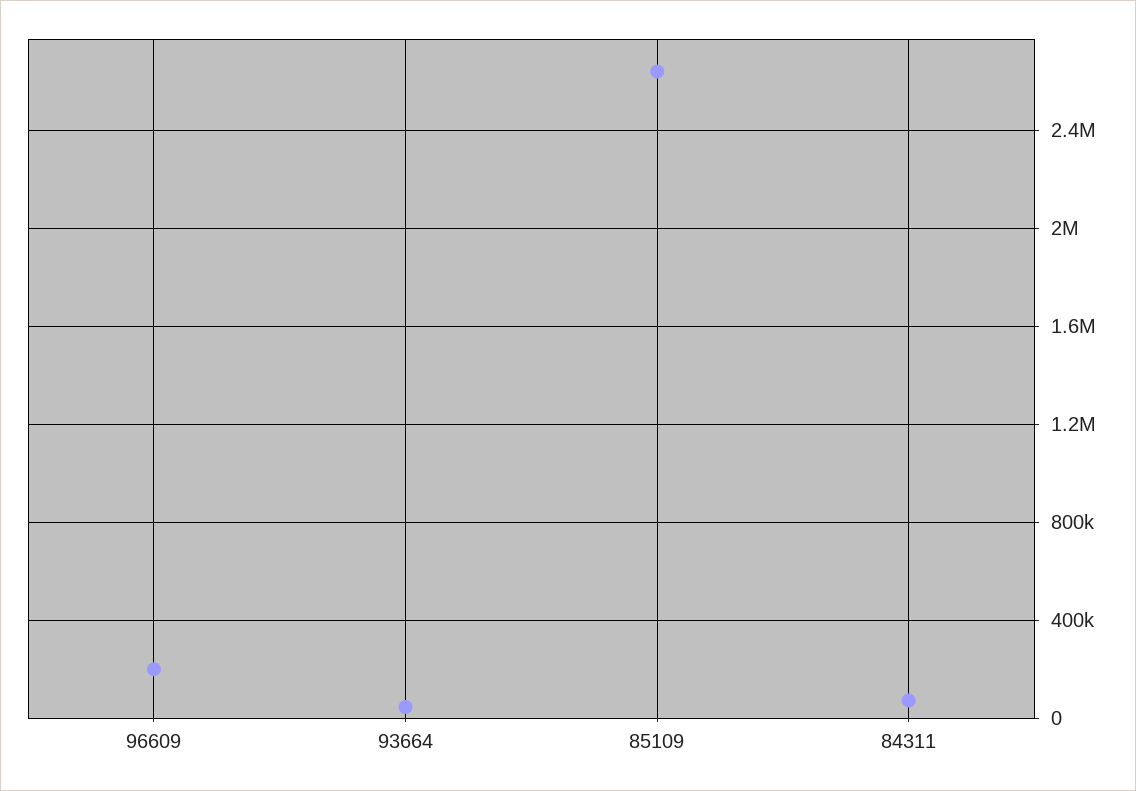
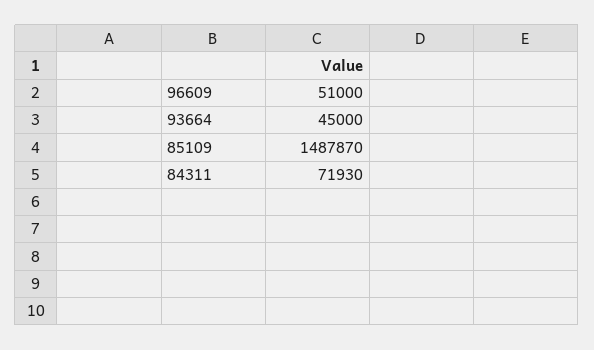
  {
-   "96609": 200000,
+   "96609": 51000,
    "93664": 45000,
-   "85109": 2650000,
+   "85109": 1487870,
    "84311": 71930
  }

